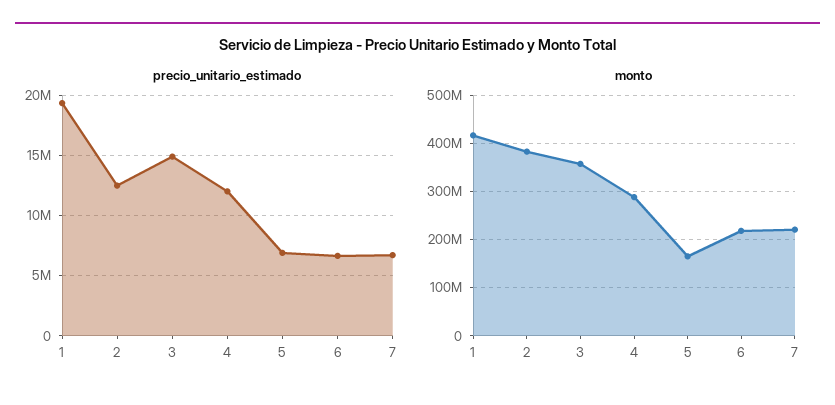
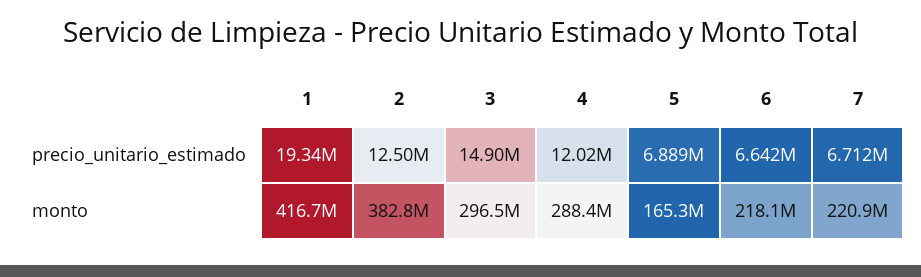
  {
    "precio_unitario_estimado": {
      "1": 19340000,
      "2": 12500000,
      "3": 14900000,
      "4": 12020000,
      "5": 6889000,
      "6": 6642000,
      "7": 6712000
    },
    "monto": {
      "1": 416700000,
      "2": 382800000,
-     "3": 360000000,
+     "3": 296500000,
      "4": 288400000,
      "5": 165300000,
      "6": 218100000,
      "7": 220900000
    }
  }

